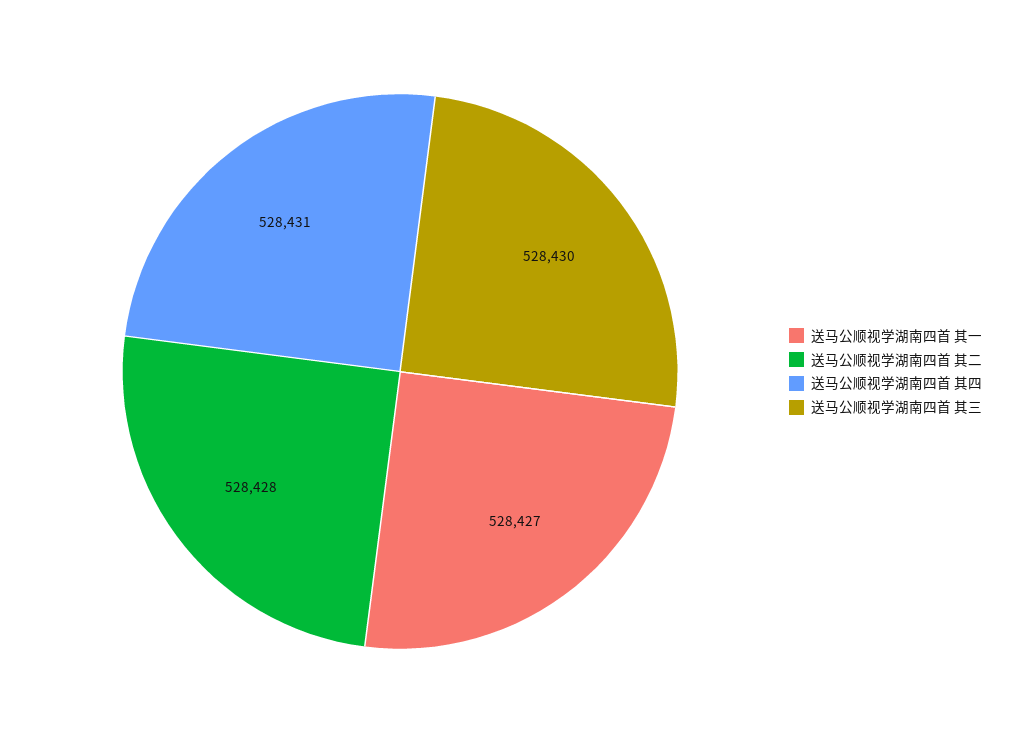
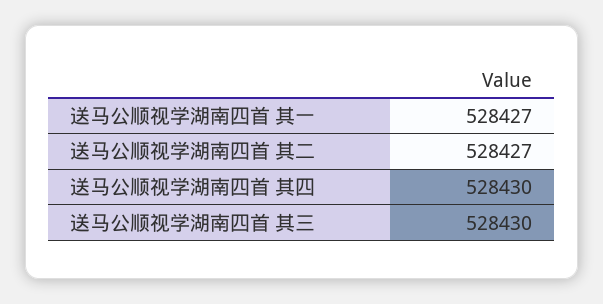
  {
    "送马公顺视学湖南四首 其一": 528427,
-   "送马公顺视学湖南四首 其二": 528428,
+   "送马公顺视学湖南四首 其二": 528427,
-   "送马公顺视学湖南四首 其四": 528431,
+   "送马公顺视学湖南四首 其四": 528430,
    "送马公顺视学湖南四首 其三": 528430
  }

